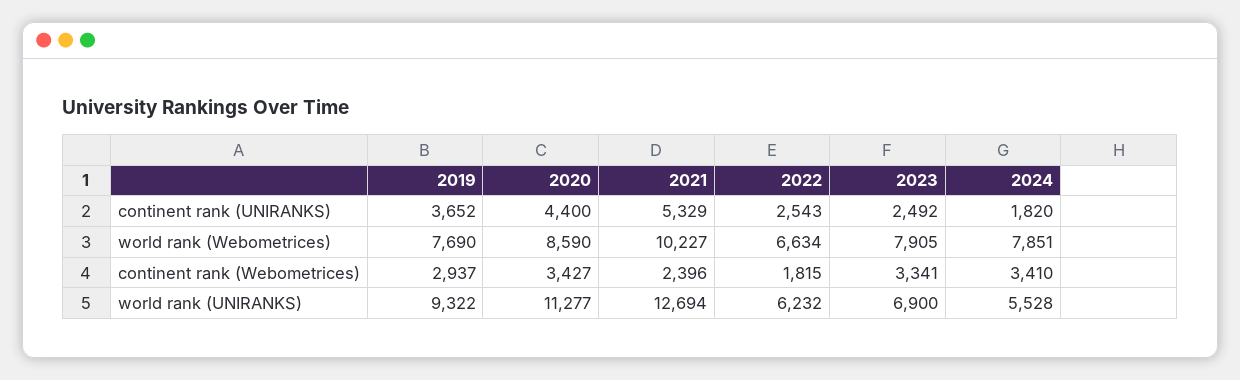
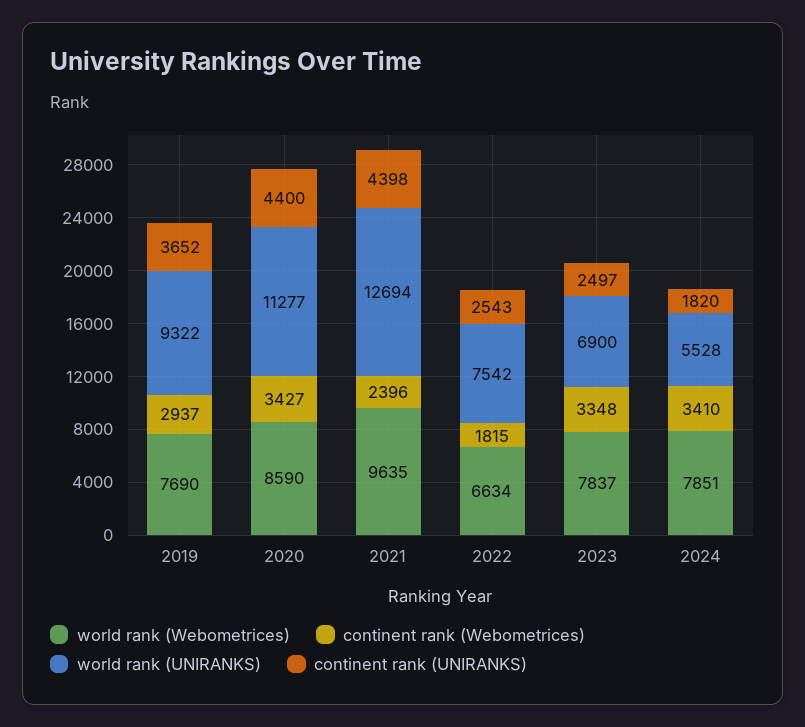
  {
    "continent rank (UNIRANKS)": {
      "2019": 3652,
      "2020": 4400,
-     "2021": 5329,
+     "2021": 4398,
      "2022": 2543,
-     "2023": 2492,
+     "2023": 2497,
      "2024": 1820
    },
    "world rank (Webometrices)": {
      "2019": 7690,
      "2020": 8590,
-     "2021": 10227,
+     "2021": 9635,
      "2022": 6634,
-     "2023": 7905,
+     "2023": 7837,
      "2024": 7851
    },
    "continent rank (Webometrices)": {
      "2019": 2937,
      "2020": 3427,
      "2021": 2396,
      "2022": 1815,
-     "2023": 3341,
+     "2023": 3348,
      "2024": 3410
    },
    "world rank (UNIRANKS)": {
      "2019": 9322,
      "2020": 11277,
      "2021": 12694,
-     "2022": 6232,
+     "2022": 7542,
      "2023": 6900,
      "2024": 5528
    }
  }

